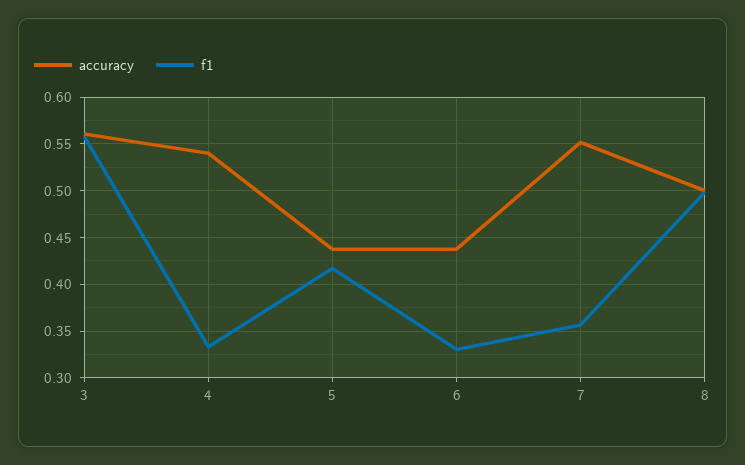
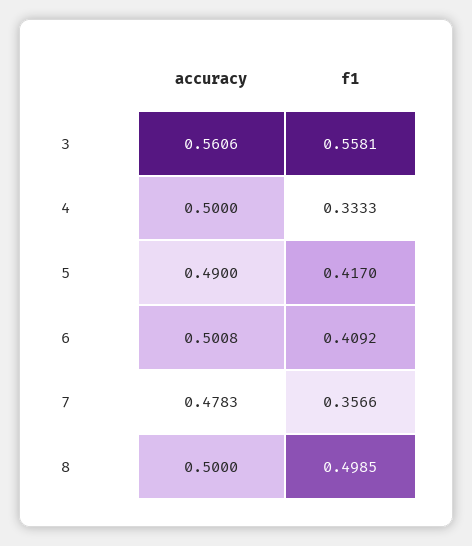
  {
    "accuracy": {
      "3": 0.5606,
-     "4": 0.54,
+     "4": 0.5,
-     "5": 0.44,
+     "5": 0.49,
-     "6": 0.44,
+     "6": 0.5008,
-     "7": 0.55,
+     "7": 0.4783,
      "8": 0.5
    },
    "f1": {
      "3": 0.5581,
      "4": 0.3333,
      "5": 0.417,
-     "6": 0.33,
+     "6": 0.4092,
      "7": 0.3566,
      "8": 0.4985
    }
  }

